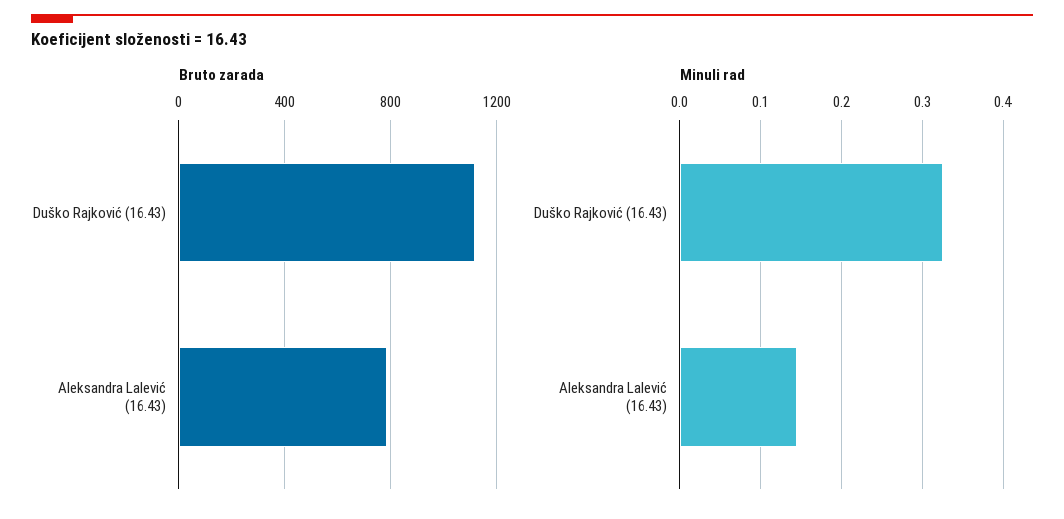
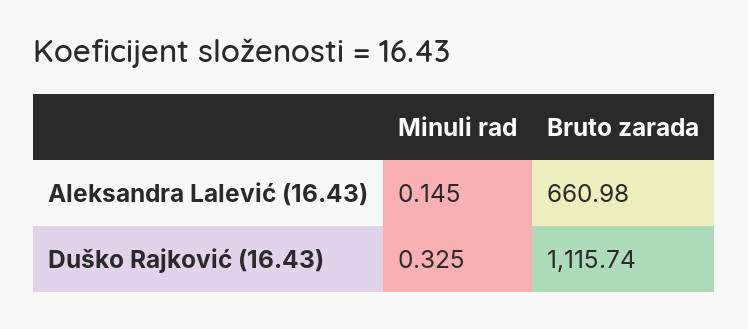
  {
    "Bruto zarada": {
      "Duško Rajković (16.43)": 1115.74,
-     "Aleksandra Lalević (16.43)": 800
+     "Aleksandra Lalević (16.43)": 660.98
    },
    "Minuli rad": {
      "Duško Rajković (16.43)": 0.325,
      "Aleksandra Lalević (16.43)": 0.145
    }
  }

